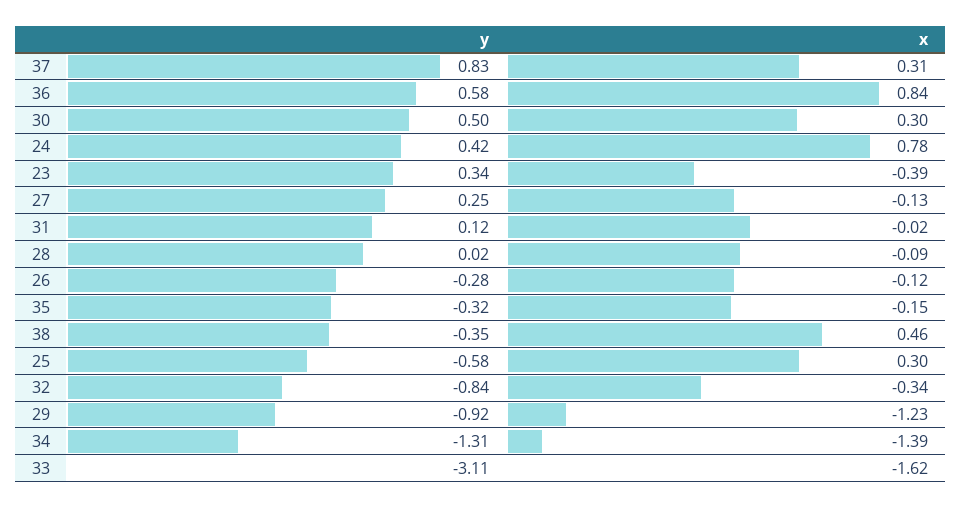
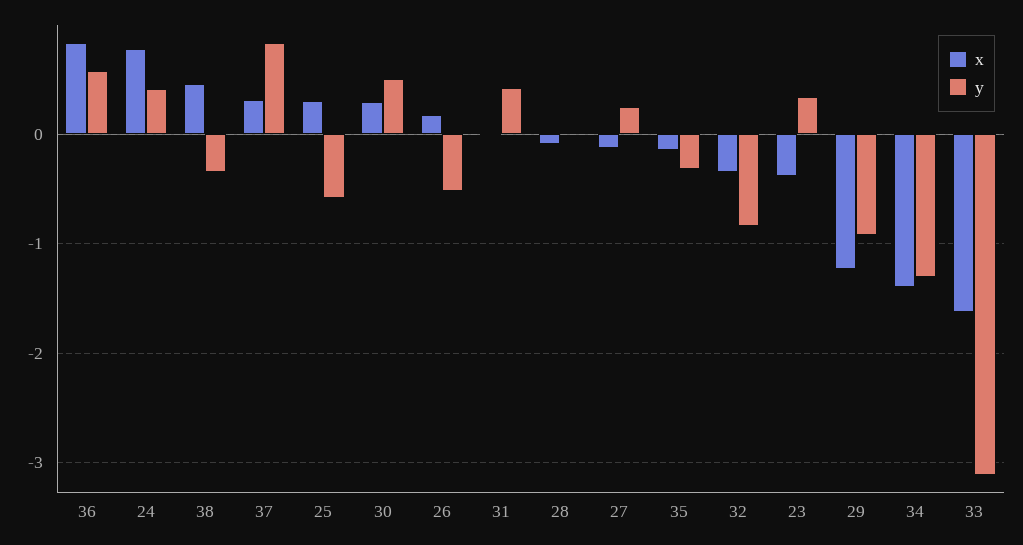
  {
    "y": {
      "37": 0.83,
      "36": 0.58,
      "30": 0.5,
      "24": 0.42,
      "23": 0.34,
      "27": 0.25,
-     "31": 0.12,
+     "31": 0.4,
      "28": 0.02,
-     "26": -0.28,
+     "26": -0.5,
      "35": -0.32,
      "38": -0.35,
      "25": -0.58,
      "32": -0.84,
      "29": -0.92,
      "34": -1.31,
      "33": -3.11
    },
    "x": {
      "37": 0.31,
      "36": 0.84,
      "30": 0.3,
      "24": 0.78,
      "23": -0.39,
      "27": -0.13,
      "31": -0.02,
      "28": -0.09,
-     "26": -0.12,
+     "26": 0.2,
      "35": -0.15,
      "38": 0.46,
      "25": 0.3,
      "32": -0.34,
      "29": -1.23,
      "34": -1.39,
      "33": -1.62
    }
  }

